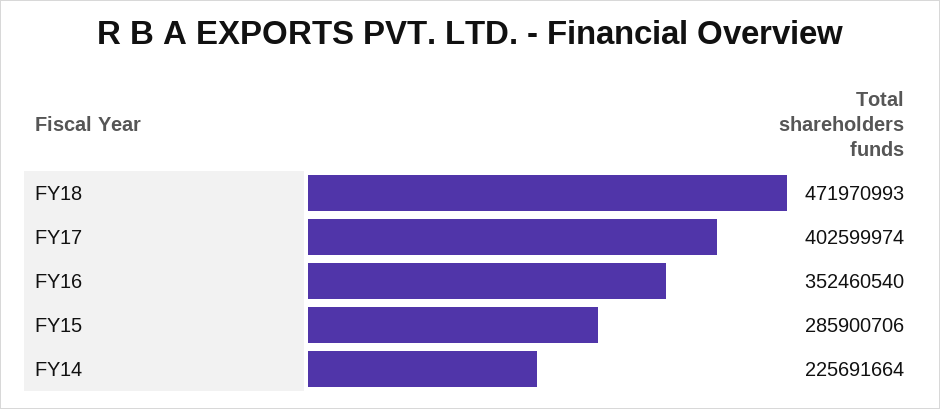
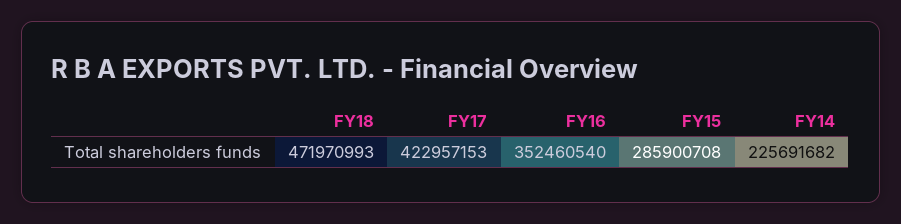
  {
    "FY18": 471970993,
-   "FY17": 402599974,
+   "FY17": 422957153,
    "FY16": 352460540,
-   "FY15": 285900706,
+   "FY15": 285900708,
-   "FY14": 225691664
+   "FY14": 225691682
  }

